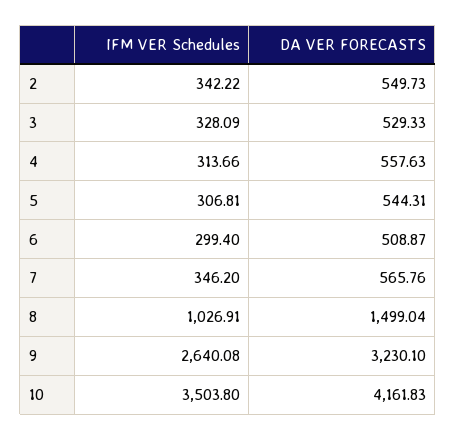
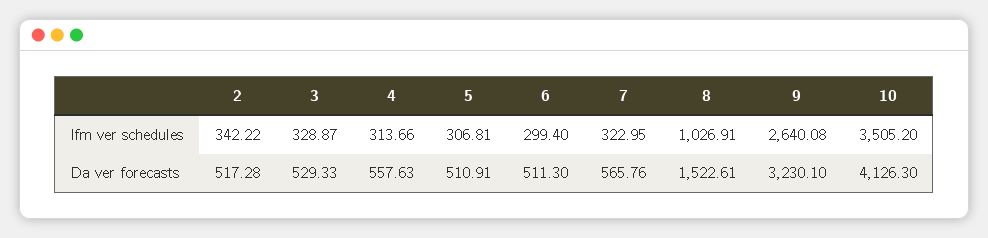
  {
    "IFM VER Schedules": {
      "2": 342.22,
-     "3": 328.09,
+     "3": 328.87,
      "4": 313.66,
      "5": 306.81,
      "6": 299.4,
-     "7": 346.2,
+     "7": 322.95,
      "8": 1026.91,
      "9": 2640.08,
-     "10": 3503.8
+     "10": 3505.2
    },
    "DA VER FORECASTS": {
-     "2": 549.73,
+     "2": 517.28,
      "3": 529.33,
      "4": 557.63,
-     "5": 544.31,
+     "5": 510.91,
-     "6": 508.87,
+     "6": 511.3,
      "7": 565.76,
-     "8": 1499.04,
+     "8": 1522.61,
      "9": 3230.1,
-     "10": 4161.83
+     "10": 4126.3
    }
  }

